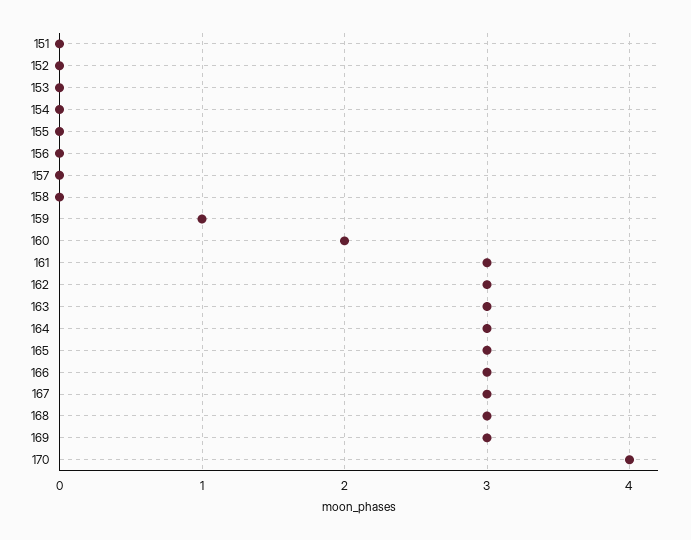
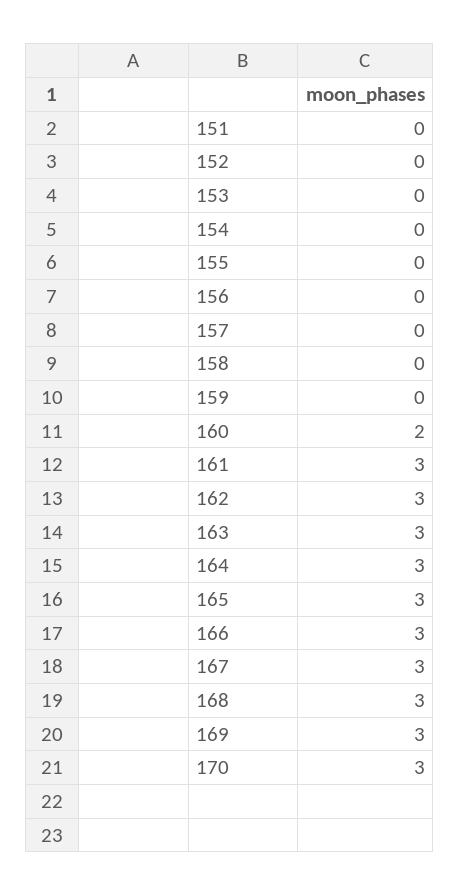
  {
    "151": 0,
    "152": 0,
    "153": 0,
    "154": 0,
    "155": 0,
    "156": 0,
    "157": 0,
    "158": 0,
-   "159": 1,
+   "159": 0,
    "160": 2,
    "161": 3,
    "162": 3,
    "163": 3,
    "164": 3,
    "165": 3,
    "166": 3,
    "167": 3,
    "168": 3,
    "169": 3,
-   "170": 4
+   "170": 3
  }

